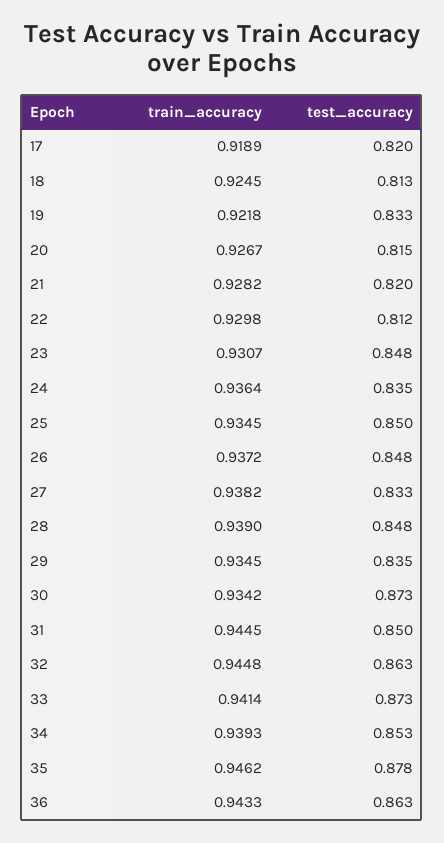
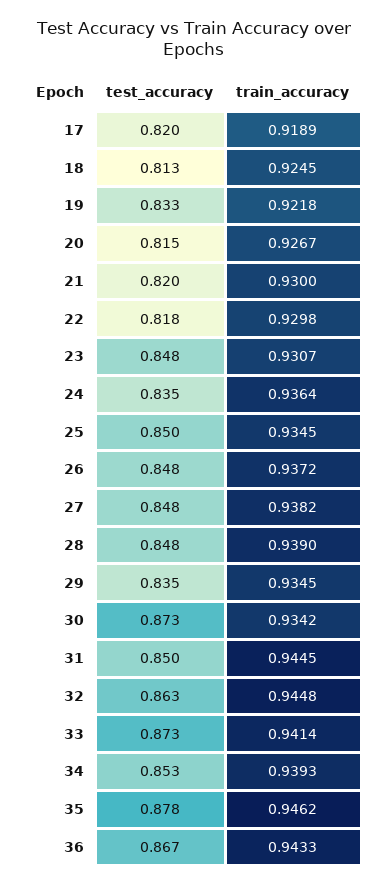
  {
    "train_accuracy": {
      "17": 0.9189,
      "18": 0.9245,
      "19": 0.9218,
      "20": 0.9267,
-     "21": 0.9282,
+     "21": 0.93,
      "22": 0.9298,
      "23": 0.9307,
      "24": 0.9364,
      "25": 0.9345,
      "26": 0.9372,
      "27": 0.9382,
      "28": 0.939,
      "29": 0.9345,
      "30": 0.9342,
      "31": 0.9445,
      "32": 0.9448,
      "33": 0.9414,
      "34": 0.9393,
      "35": 0.9462,
      "36": 0.9433
    },
    "test_accuracy": {
      "17": 0.82,
      "18": 0.813,
      "19": 0.833,
      "20": 0.815,
      "21": 0.82,
-     "22": 0.812,
+     "22": 0.818,
      "23": 0.848,
      "24": 0.835,
      "25": 0.85,
      "26": 0.848,
-     "27": 0.833,
+     "27": 0.848,
      "28": 0.848,
      "29": 0.835,
      "30": 0.873,
      "31": 0.85,
      "32": 0.863,
      "33": 0.873,
      "34": 0.853,
      "35": 0.878,
-     "36": 0.863
+     "36": 0.867
    }
  }

